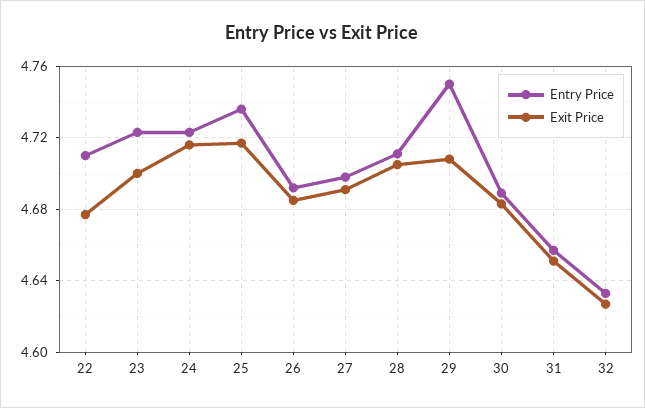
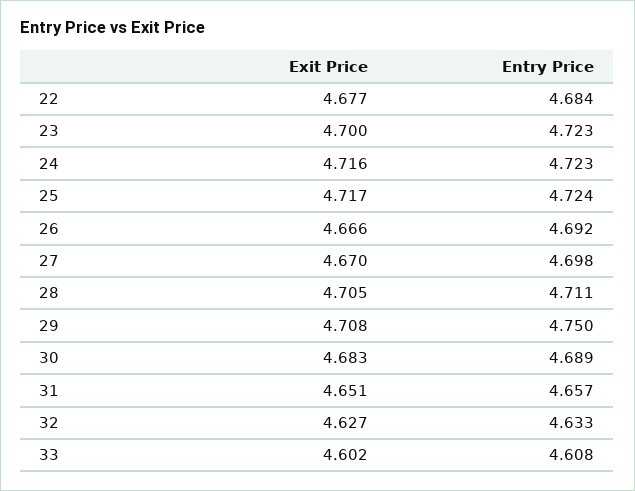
  {
    "Entry Price": {
-     "22": 4.71,
+     "22": 4.684,
      "23": 4.723,
      "24": 4.723,
-     "25": 4.735,
+     "25": 4.724,
      "26": 4.692,
      "27": 4.698,
      "28": 4.711,
      "29": 4.75,
      "30": 4.689,
      "31": 4.657,
-     "32": 4.633
+     "32": 4.633,
+     "33": 4.608
    },
    "Exit Price": {
      "22": 4.677,
      "23": 4.7,
      "24": 4.716,
      "25": 4.717,
-     "26": 4.685,
+     "26": 4.666,
-     "27": 4.69,
+     "27": 4.67,
      "28": 4.705,
      "29": 4.708,
      "30": 4.683,
      "31": 4.651,
-     "32": 4.627
+     "32": 4.627,
+     "33": 4.602
    }
  }

